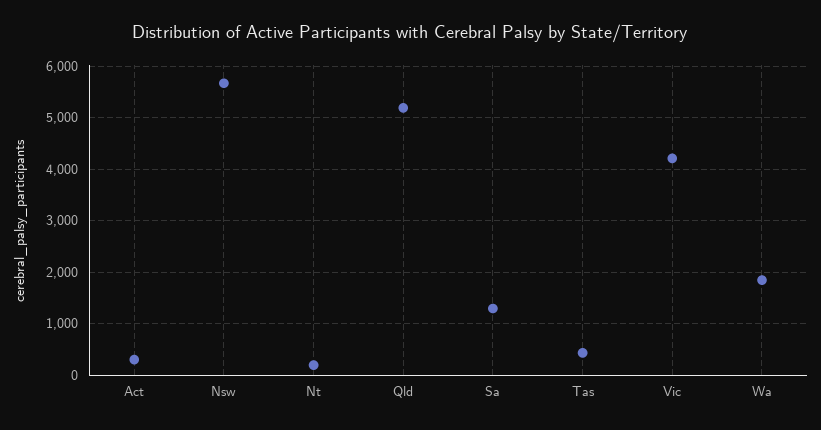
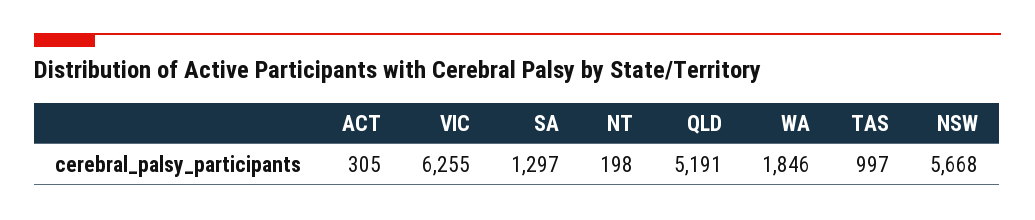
  {
    "Act": 305,
    "Nsw": 5668,
    "Nt": 198,
    "Qld": 5191,
    "Sa": 1297,
-   "Tas": 400,
+   "Tas": 997,
-   "Vic": 4200,
+   "Vic": 6255,
    "Wa": 1846
  }

